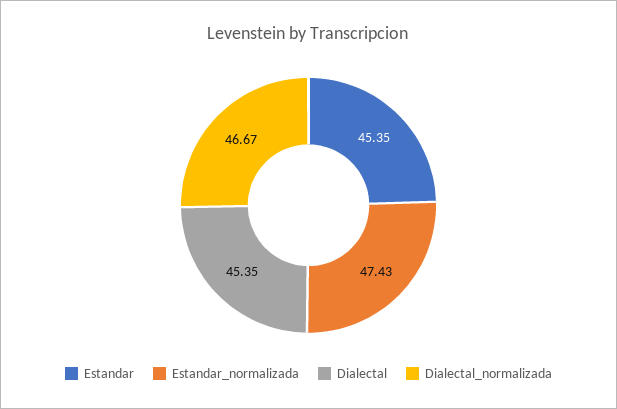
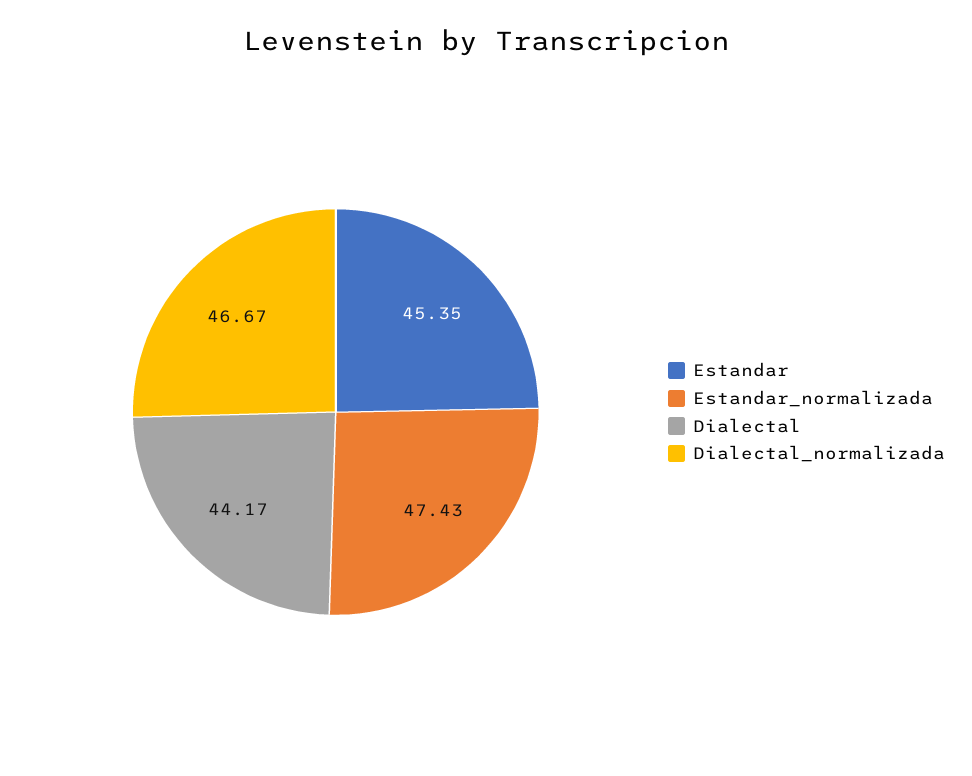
  {
    "Estandar": 45.35,
    "Estandar_normalizada": 47.43,
-   "Dialectal": 45.35,
+   "Dialectal": 44.17,
    "Dialectal_normalizada": 46.67
  }

